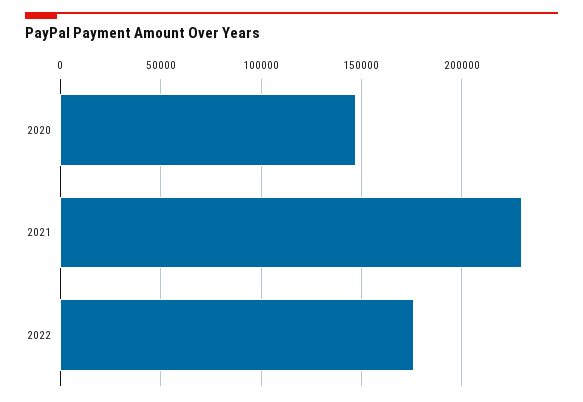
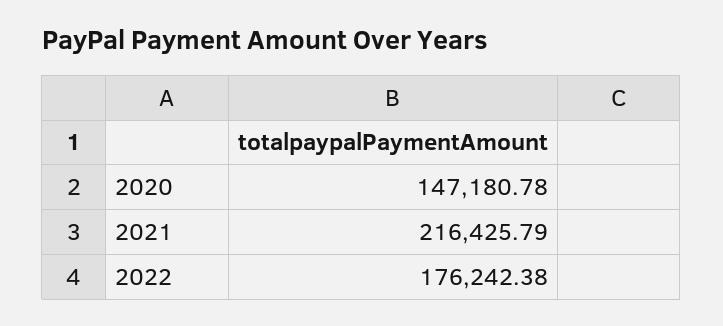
  {
    "2020": 147180.78,
-   "2021": 230000,
+   "2021": 216425.79,
    "2022": 176242.38
  }

